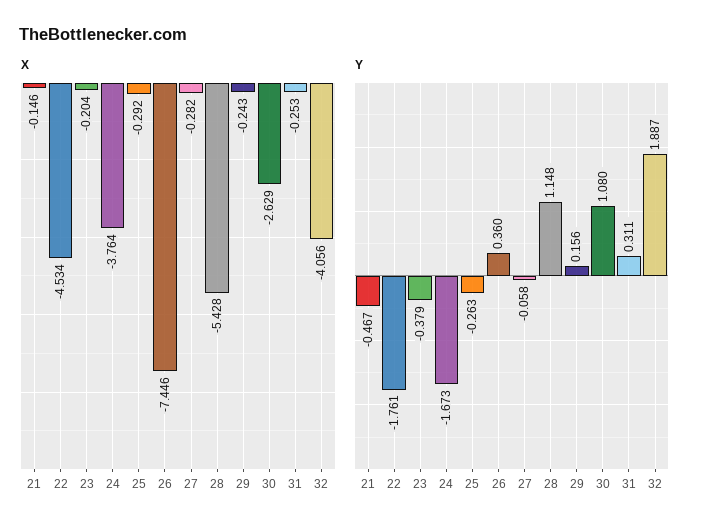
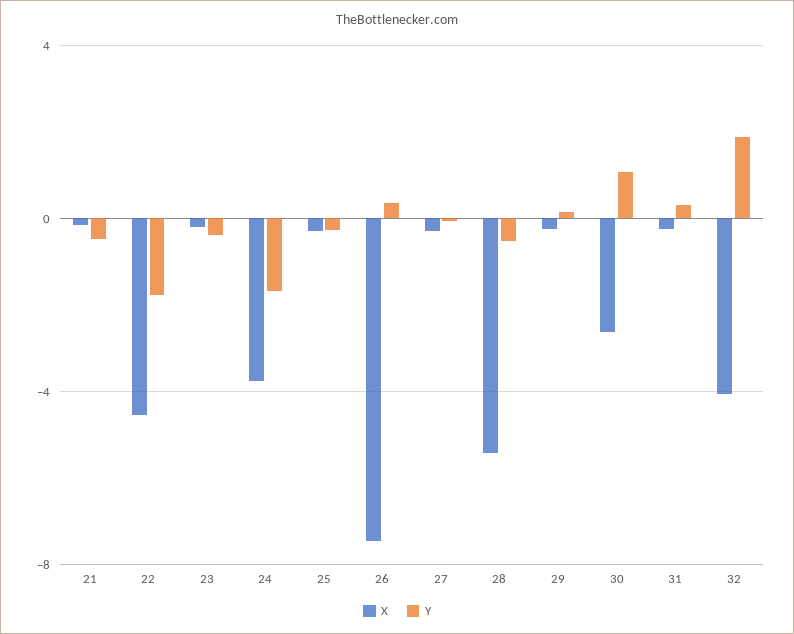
  {
    "X": {
      "21": -0.146,
      "22": -4.534,
      "23": -0.204,
      "24": -3.764,
      "25": -0.292,
      "26": -7.446,
      "27": -0.282,
      "28": -5.428,
      "29": -0.243,
      "30": -2.629,
      "31": -0.253,
      "32": -4.056
    },
    "Y": {
      "21": -0.467,
      "22": -1.761,
      "23": -0.379,
      "24": -1.673,
      "25": -0.263,
      "26": 0.36,
      "27": -0.058,
-     "28": 1.148,
+     "28": -0.5,
      "29": 0.156,
      "30": 1.08,
      "31": 0.311,
      "32": 1.887
    }
  }

